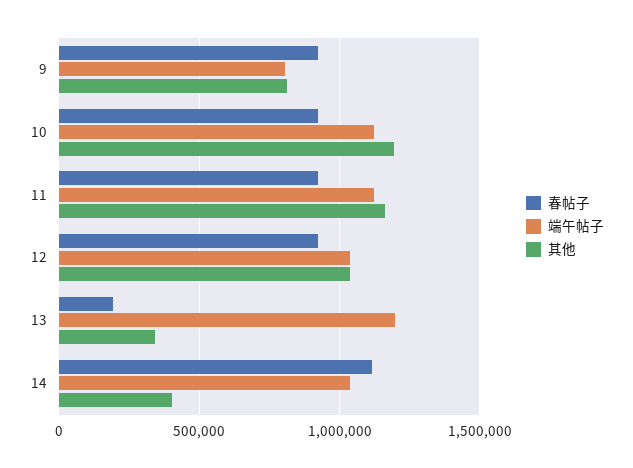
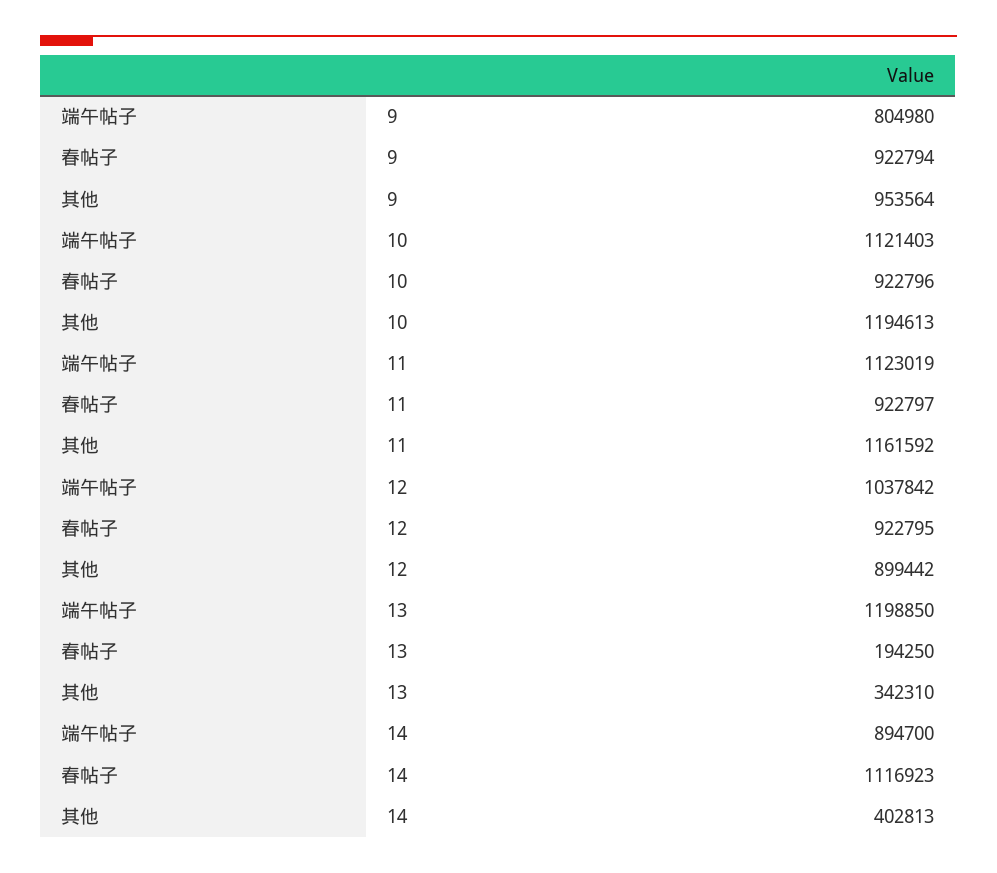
  {
    "春帖子": {
      "9": 922794,
      "10": 922796,
      "11": 922797,
      "12": 922795,
      "13": 194250,
      "14": 1116923
    },
    "端午帖子": {
      "9": 804980,
      "10": 1121403,
      "11": 1123019,
      "12": 1037842,
      "13": 1198850,
-     "14": 1050000
+     "14": 894700
    },
    "其他": {
-     "9": 800000,
+     "9": 953564,
      "10": 1194613,
      "11": 1161592,
-     "12": 1050000,
+     "12": 899442,
      "13": 342310,
      "14": 402813
    }
  }

